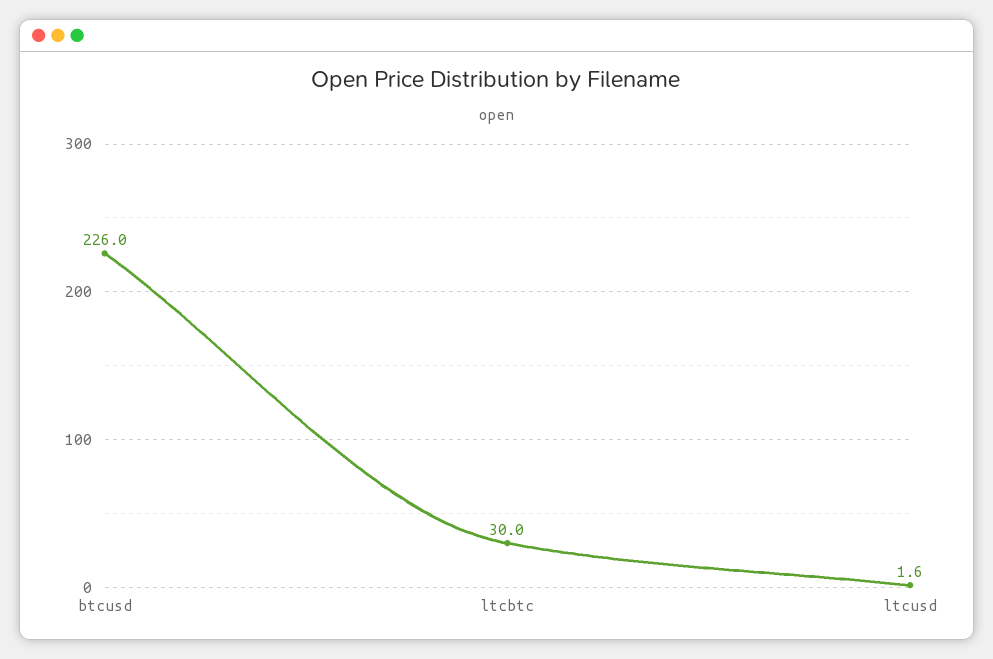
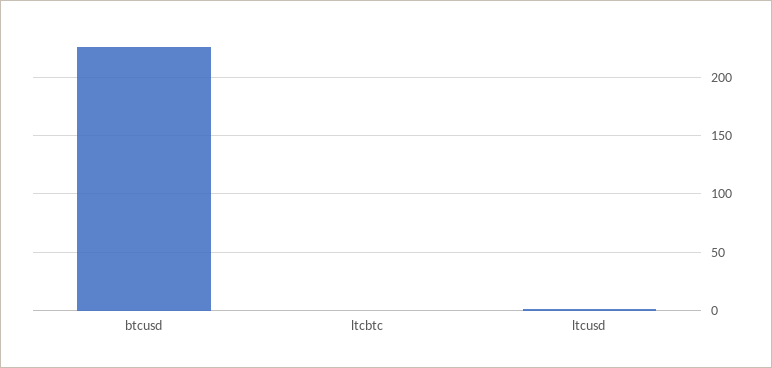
  {
    "btcusd": 226,
-   "ltcbtc": 30,
+   "ltcbtc": 0,
    "ltcusd": 1.6
  }

